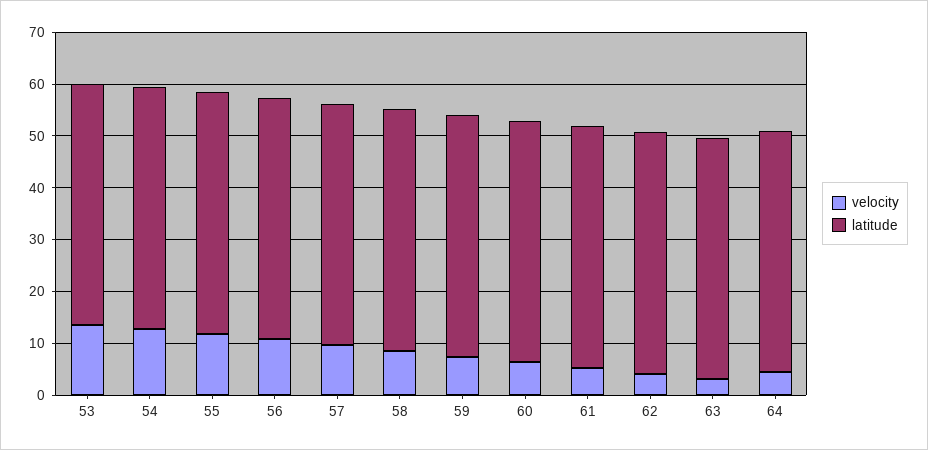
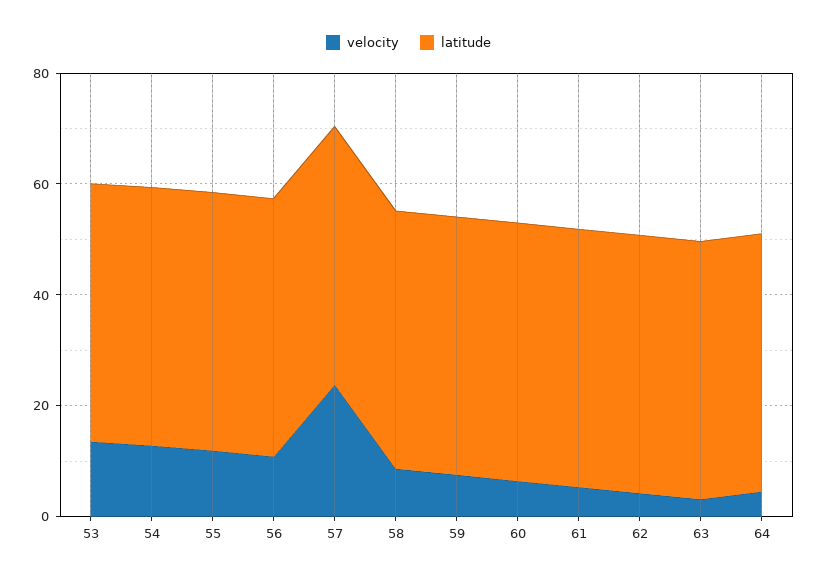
  {
    "velocity": {
      "53": 14,
      "54": 12,
      "55": 12,
      "56": 10,
-     "57": 10,
+     "57": 25,
      "58": 8,
      "59": 8,
      "60": 6,
      "61": 6,
      "62": 4,
      "63": 4,
      "64": 4
    },
    "latitude": {
      "53": 46,
      "54": 46,
      "55": 46,
      "56": 46,
      "57": 46,
      "58": 46,
      "59": 46,
      "60": 46,
      "61": 46,
      "62": 46,
      "63": 46,
      "64": 46
    }
  }

